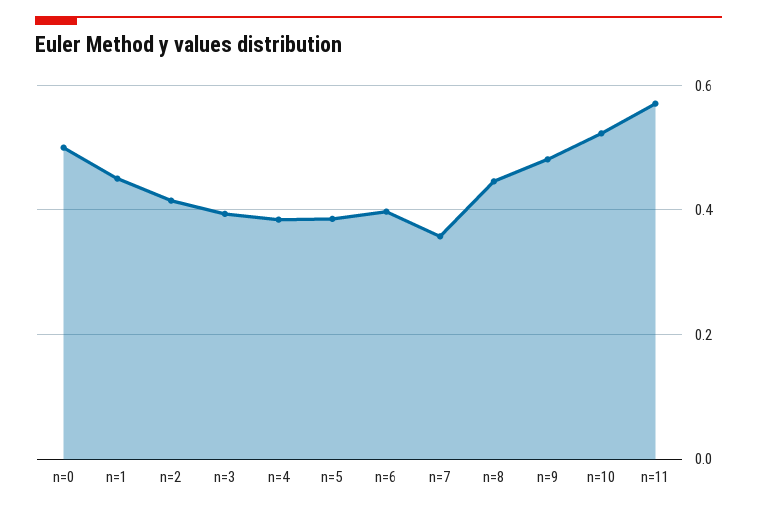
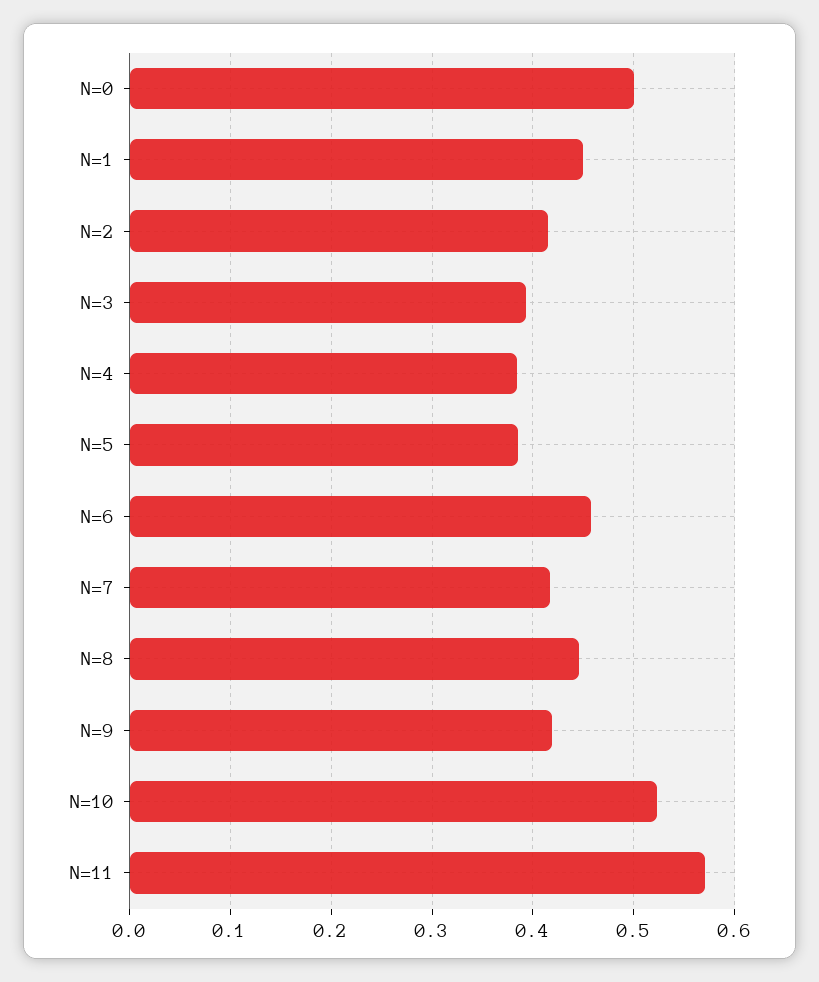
  {
    "n=0": 0.5,
    "n=1": 0.45,
    "n=2": 0.42,
    "n=3": 0.39,
    "n=4": 0.38,
    "n=5": 0.39,
-   "n=6": 0.4,
+   "n=6": 0.46,
-   "n=7": 0.36,
+   "n=7": 0.42,
    "n=8": 0.45,
-   "n=9": 0.48,
+   "n=9": 0.42,
    "n=10": 0.52,
    "n=11": 0.57
  }

